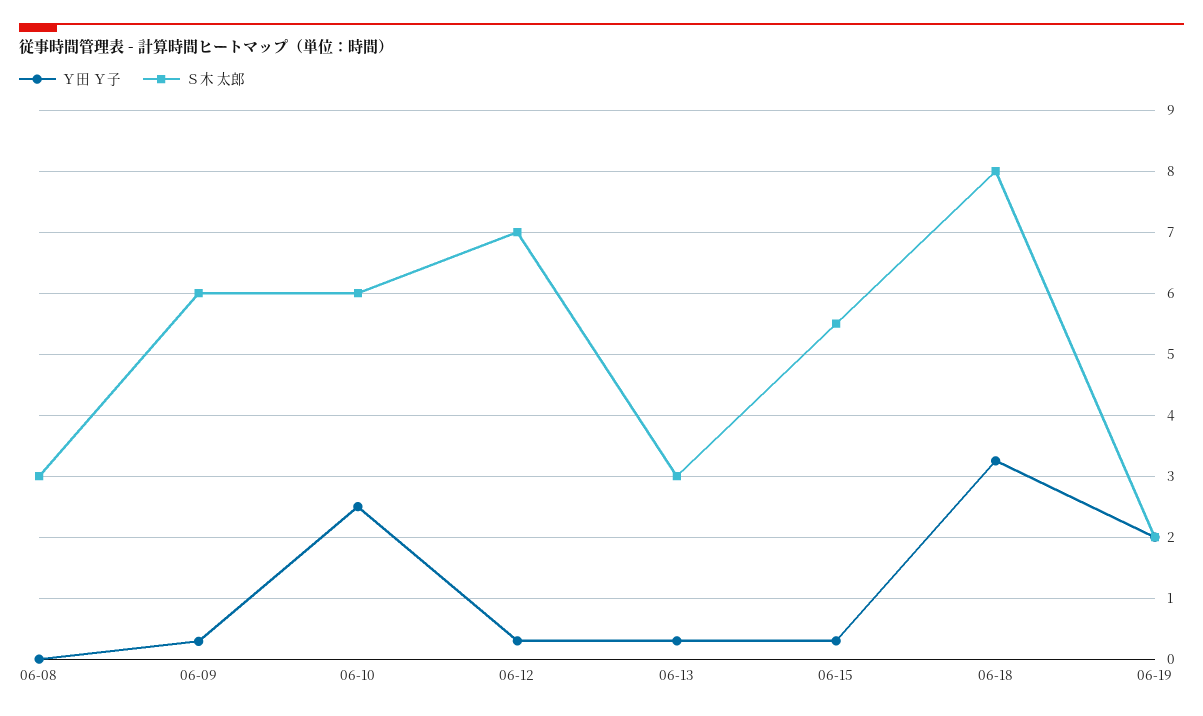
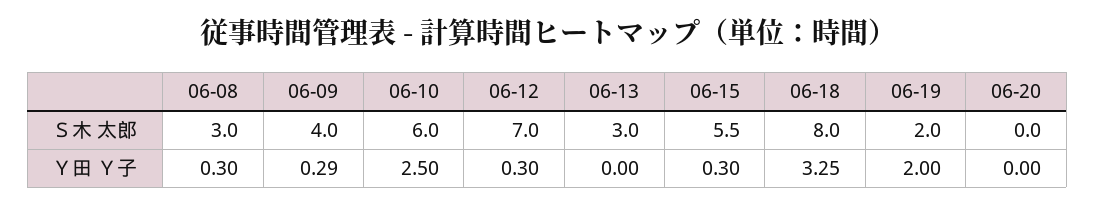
  {
    "Ｙ田 Ｙ子": {
-     "06-08": 0,
+     "06-08": 0.3,
      "06-09": 0.29,
      "06-10": 2.5,
      "06-12": 0.3,
-     "06-13": 0.3,
+     "06-13": 0,
      "06-15": 0.3,
      "06-18": 3.25,
-     "06-19": 2
+     "06-19": 2,
+     "06-20": 0
    },
    "Ｓ木 太郎": {
      "06-08": 3,
-     "06-09": 6,
+     "06-09": 4,
      "06-10": 6,
      "06-12": 7,
      "06-13": 3,
      "06-15": 5.5,
      "06-18": 8,
-     "06-19": 2
+     "06-19": 2,
+     "06-20": 0
    }
  }

